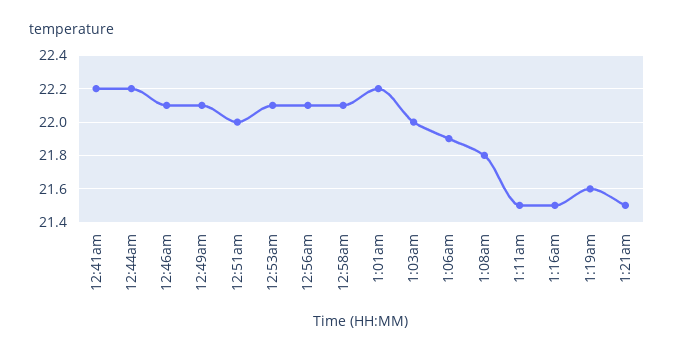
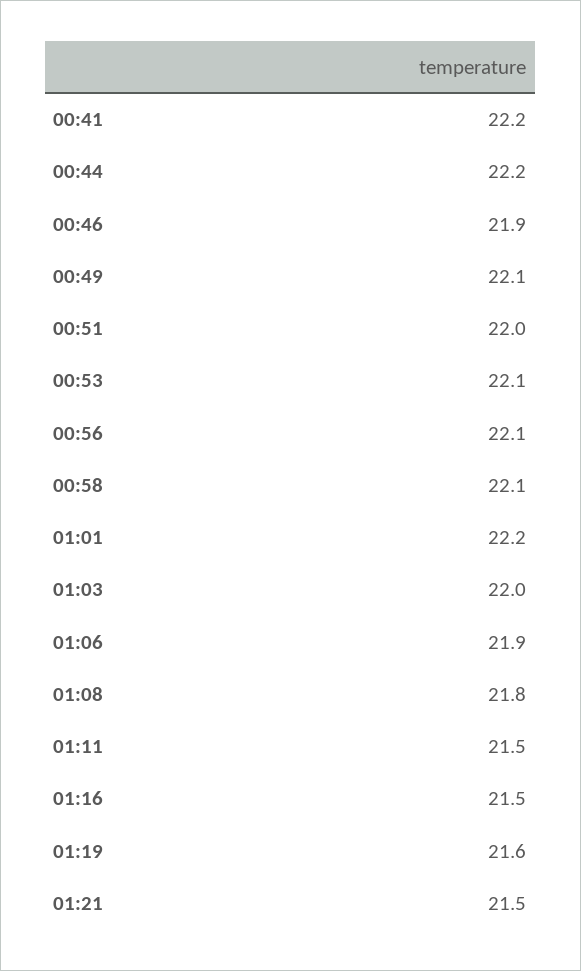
  {
    "12:41am": 22.2,
    "12:44am": 22.2,
-   "12:46am": 22.1,
+   "12:46am": 21.9,
    "12:49am": 22.1,
    "12:51am": 22,
    "12:53am": 22.1,
    "12:56am": 22.1,
    "12:58am": 22.1,
    "1:01am": 22.2,
    "1:03am": 22,
    "1:06am": 21.9,
    "1:08am": 21.8,
    "1:11am": 21.5,
    "1:16am": 21.5,
    "1:19am": 21.6,
    "1:21am": 21.5
  }

